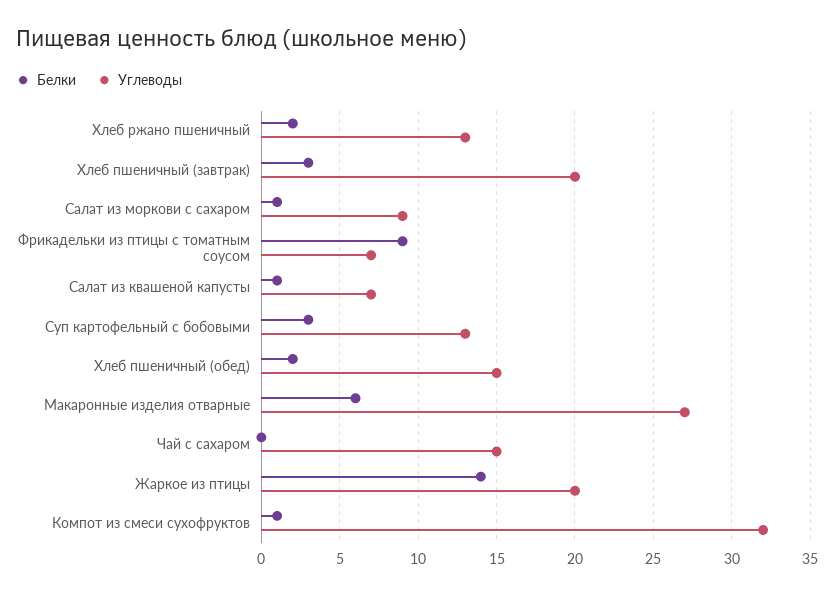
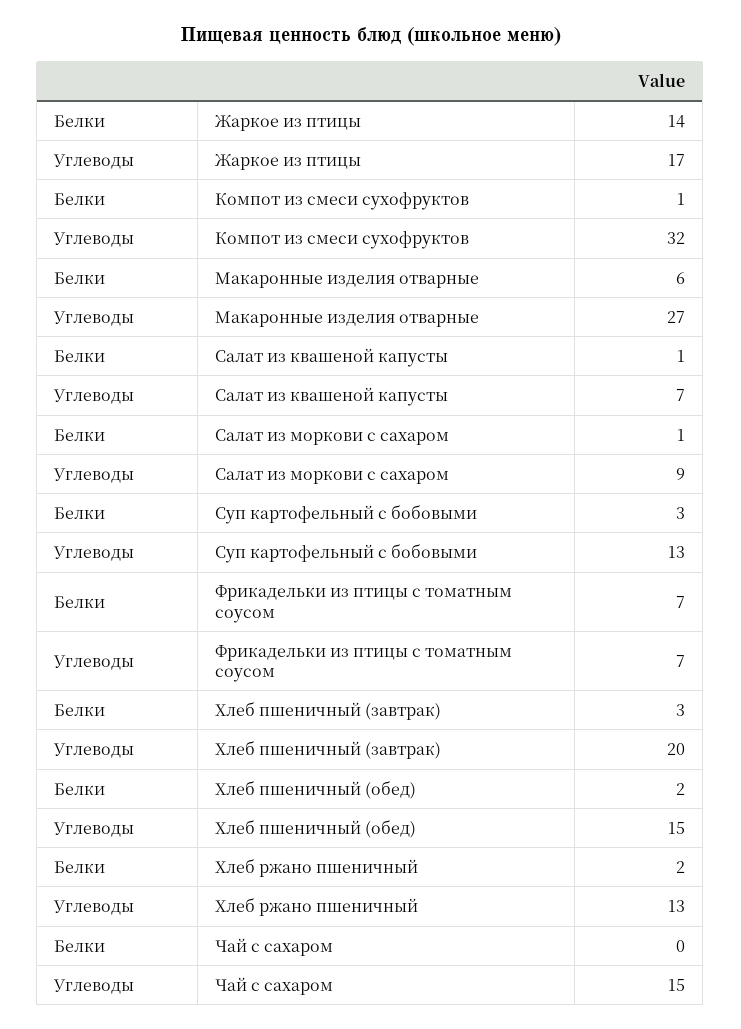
  {
    "Белки": {
      "Хлеб ржано пшеничный": 2,
      "Хлеб пшеничный (завтрак)": 3,
      "Салат из моркови с сахаром": 1,
-     "Фрикадельки из птицы с томатным соусом": 9,
+     "Фрикадельки из птицы с томатным соусом": 7,
      "Салат из квашеной капусты": 1,
      "Суп картофельный с бобовыми": 3,
      "Хлеб пшеничный (обед)": 2,
      "Макаронные изделия отварные": 6,
      "Чай с сахаром": 0,
      "Жаркое из птицы": 14,
      "Компот из смеси сухофруктов": 1
    },
    "Углеводы": {
      "Хлеб ржано пшеничный": 13,
      "Хлеб пшеничный (завтрак)": 20,
      "Салат из моркови с сахаром": 9,
      "Фрикадельки из птицы с томатным соусом": 7,
      "Салат из квашеной капусты": 7,
      "Суп картофельный с бобовыми": 13,
      "Хлеб пшеничный (обед)": 15,
      "Макаронные изделия отварные": 27,
      "Чай с сахаром": 15,
-     "Жаркое из птицы": 20,
+     "Жаркое из птицы": 17,
      "Компот из смеси сухофруктов": 32
    }
  }

